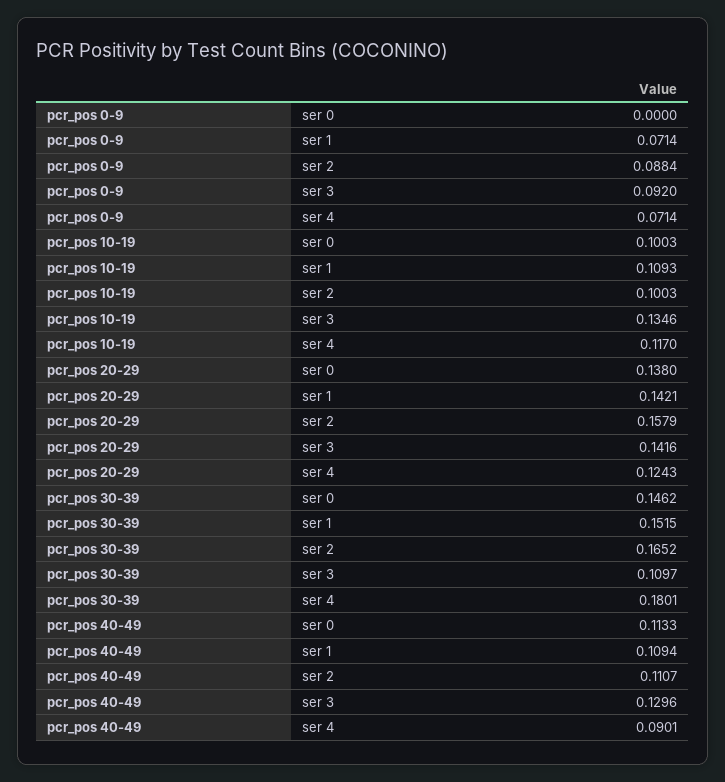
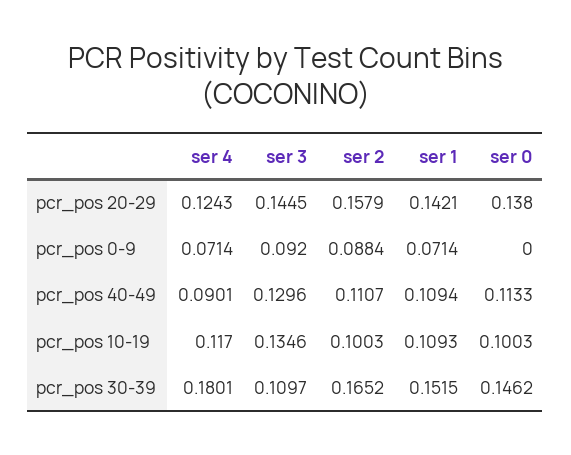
  {
    "pcr_pos 0-9": {
      "ser 0": 0,
      "ser 1": 0.0714,
      "ser 2": 0.0884,
      "ser 3": 0.092,
      "ser 4": 0.0714
    },
    "pcr_pos 10-19": {
      "ser 0": 0.1003,
      "ser 1": 0.1093,
      "ser 2": 0.1003,
      "ser 3": 0.1346,
      "ser 4": 0.117
    },
    "pcr_pos 20-29": {
      "ser 0": 0.138,
      "ser 1": 0.1421,
      "ser 2": 0.1579,
-     "ser 3": 0.1416,
+     "ser 3": 0.1445,
      "ser 4": 0.1243
    },
    "pcr_pos 30-39": {
      "ser 0": 0.1462,
      "ser 1": 0.1515,
      "ser 2": 0.1652,
      "ser 3": 0.1097,
      "ser 4": 0.1801
    },
    "pcr_pos 40-49": {
      "ser 0": 0.1133,
      "ser 1": 0.1094,
      "ser 2": 0.1107,
      "ser 3": 0.1296,
      "ser 4": 0.0901
    }
  }

